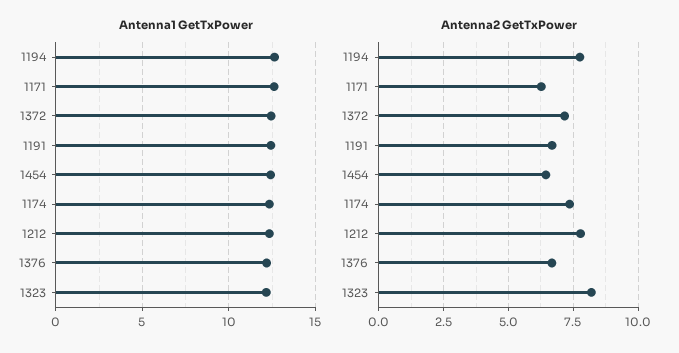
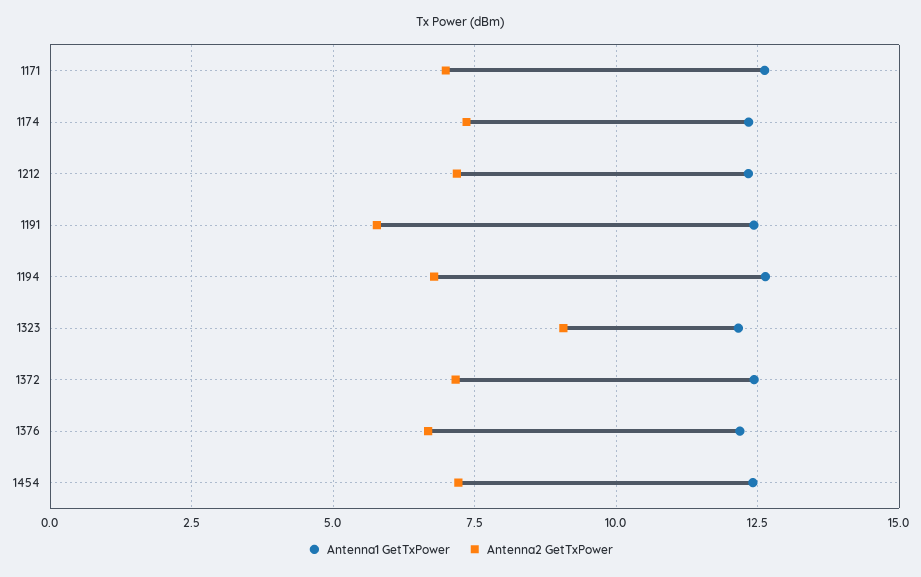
  {
    "Antenna1 GetTxPower": {
      "1194": 12.75,
      "1171": 12.5,
      "1372": 12.5,
      "1191": 12.5,
      "1454": 12.5,
      "1174": 12.25,
      "1212": 12.25,
      "1376": 12.25,
      "1323": 12.25
    },
    "Antenna2 GetTxPower": {
-     "1194": 7.75,
+     "1194": 6.75,
-     "1171": 6.25,
+     "1171": 7,
      "1372": 7.25,
-     "1191": 6.75,
+     "1191": 5.75,
-     "1454": 6.5,
+     "1454": 7.25,
      "1174": 7.25,
-     "1212": 7.75,
+     "1212": 7.25,
      "1376": 6.75,
-     "1323": 8.25
+     "1323": 9
    }
  }

